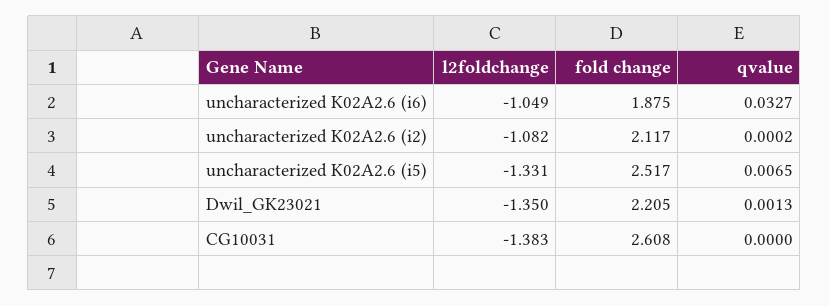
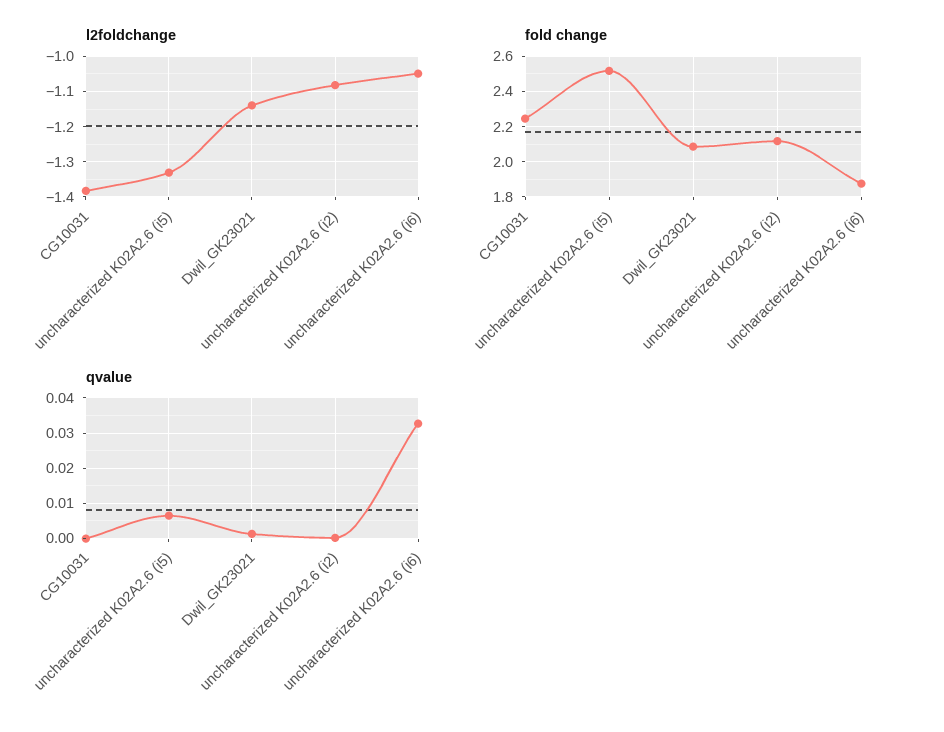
  {
    "l2foldchange": {
      "uncharacterized K02A2.6 (i6)": -1.049,
      "uncharacterized K02A2.6 (i2)": -1.082,
      "uncharacterized K02A2.6 (i5)": -1.331,
-     "Dwil_GK23021": -1.35,
+     "Dwil_GK23021": -1.14,
      "CG10031": -1.383
    },
    "fold change": {
      "uncharacterized K02A2.6 (i6)": 1.875,
      "uncharacterized K02A2.6 (i2)": 2.117,
      "uncharacterized K02A2.6 (i5)": 2.517,
-     "Dwil_GK23021": 2.205,
+     "Dwil_GK23021": 2.1,
-     "CG10031": 2.608
+     "CG10031": 2.25
    },
    "qvalue": {
      "uncharacterized K02A2.6 (i6)": 0.0327,
      "uncharacterized K02A2.6 (i2)": 0.0002,
      "uncharacterized K02A2.6 (i5)": 0.0065,
      "Dwil_GK23021": 0.0013,
      "CG10031": 0
    }
  }

